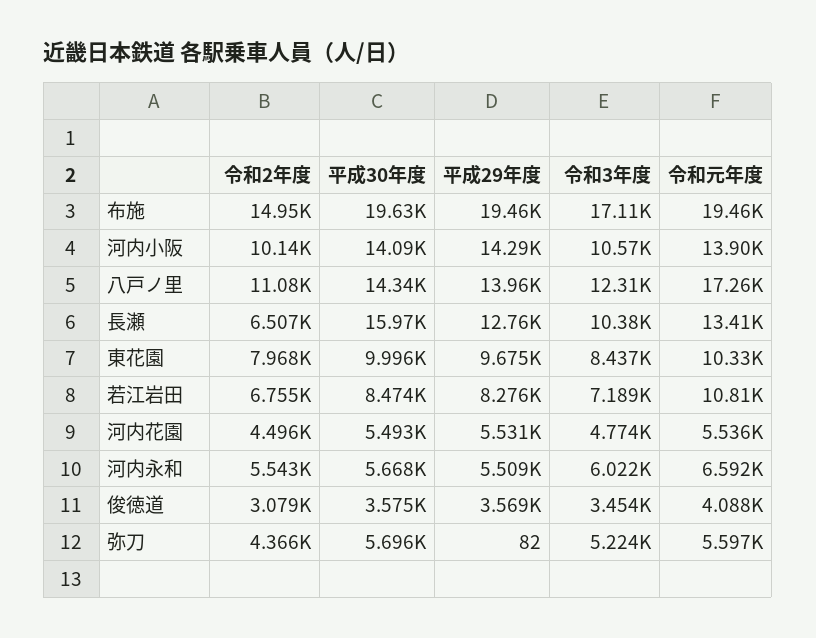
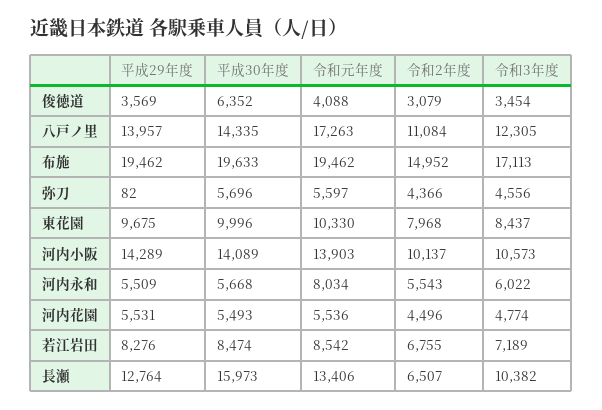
  {
    "令和2年度": {
      "布施": 14952,
      "河内小阪": 10137,
      "八戸ノ里": 11084,
      "長瀬": 6507,
      "東花園": 7968,
      "若江岩田": 6755,
      "河内花園": 4496,
      "河内永和": 5543,
      "俊徳道": 3079,
      "弥刀": 4366
    },
    "平成30年度": {
      "布施": 19633,
      "河内小阪": 14089,
      "八戸ノ里": 14335,
      "長瀬": 15973,
      "東花園": 9996,
      "若江岩田": 8474,
      "河内花園": 5493,
      "河内永和": 5668,
-     "俊徳道": 3575,
+     "俊徳道": 6352,
      "弥刀": 5696
    },
    "平成29年度": {
      "布施": 19462,
      "河内小阪": 14289,
      "八戸ノ里": 13957,
      "長瀬": 12764,
      "東花園": 9675,
      "若江岩田": 8276,
      "河内花園": 5531,
      "河内永和": 5509,
      "俊徳道": 3569,
      "弥刀": 82
    },
    "令和3年度": {
      "布施": 17113,
      "河内小阪": 10573,
      "八戸ノ里": 12305,
      "長瀬": 10382,
      "東花園": 8437,
      "若江岩田": 7189,
      "河内花園": 4774,
      "河内永和": 6022,
      "俊徳道": 3454,
-     "弥刀": 5224
+     "弥刀": 4556
    },
    "令和元年度": {
      "布施": 19462,
      "河内小阪": 13903,
      "八戸ノ里": 17263,
      "長瀬": 13406,
      "東花園": 10330,
-     "若江岩田": 10810,
+     "若江岩田": 8542,
      "河内花園": 5536,
-     "河内永和": 6592,
+     "河内永和": 8034,
      "俊徳道": 4088,
      "弥刀": 5597
    }
  }

